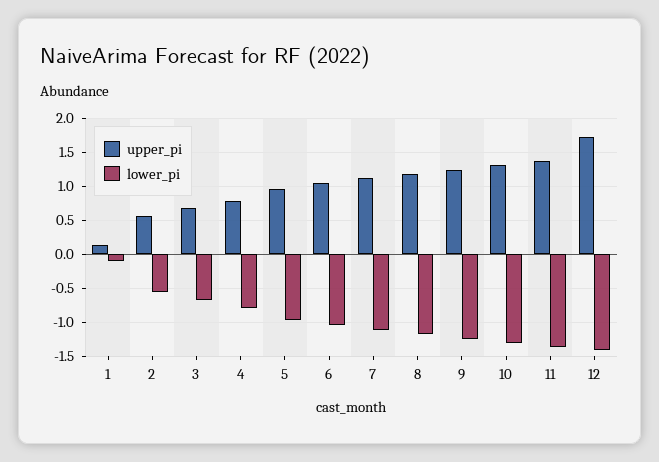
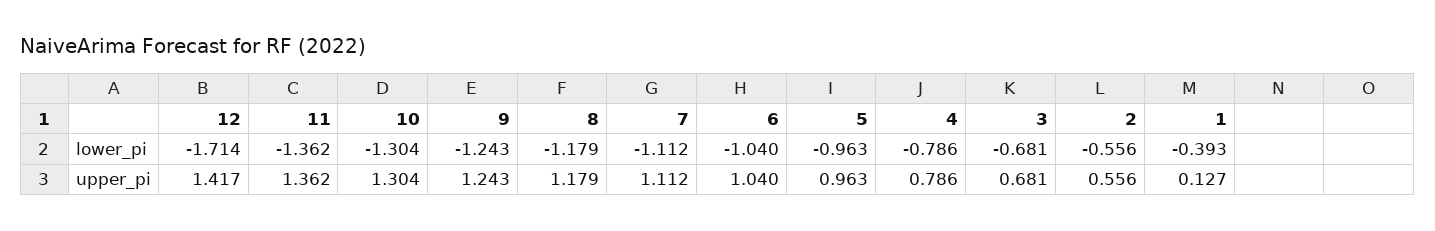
  {
    "upper_pi": {
      "1": 0.127,
      "2": 0.556,
      "3": 0.681,
      "4": 0.786,
      "5": 0.963,
      "6": 1.04,
      "7": 1.112,
      "8": 1.179,
      "9": 1.243,
      "10": 1.304,
      "11": 1.362,
-     "12": 1.7
+     "12": 1.417
    },
    "lower_pi": {
-     "1": -0.1,
+     "1": -0.393,
      "2": -0.556,
      "3": -0.681,
      "4": -0.786,
      "5": -0.963,
      "6": -1.04,
      "7": -1.112,
      "8": -1.179,
      "9": -1.243,
      "10": -1.304,
      "11": -1.362,
-     "12": -1.4
+     "12": -1.714
    }
  }

